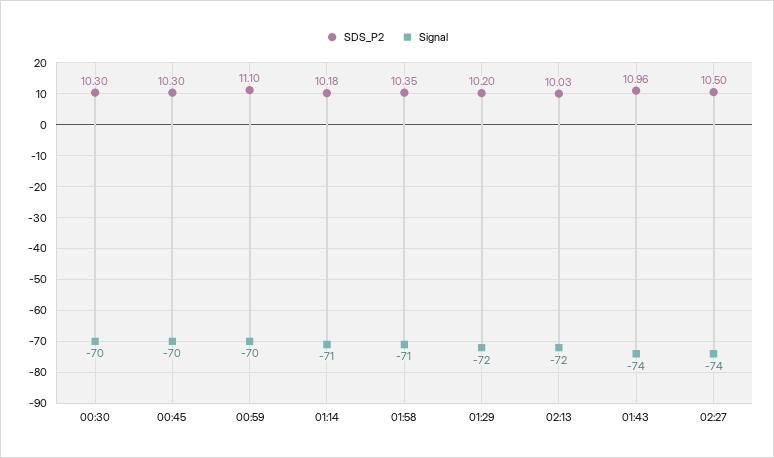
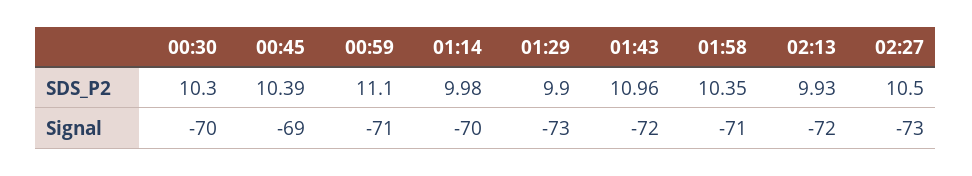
  {
    "SDS_P2": {
      "00:30": 10.3,
-     "00:45": 10.3,
+     "00:45": 10.39,
      "00:59": 11.1,
-     "01:14": 10.18,
+     "01:14": 9.98,
      "01:58": 10.35,
-     "01:29": 10.2,
+     "01:29": 9.9,
-     "02:13": 10.03,
+     "02:13": 9.93,
      "01:43": 10.96,
      "02:27": 10.5
    },
    "Signal": {
      "00:30": -70,
-     "00:45": -70,
+     "00:45": -69,
-     "00:59": -70,
+     "00:59": -71,
-     "01:14": -71,
+     "01:14": -70,
      "01:58": -71,
-     "01:29": -72,
+     "01:29": -73,
      "02:13": -72,
-     "01:43": -74,
+     "01:43": -72,
-     "02:27": -74
+     "02:27": -73
    }
  }

